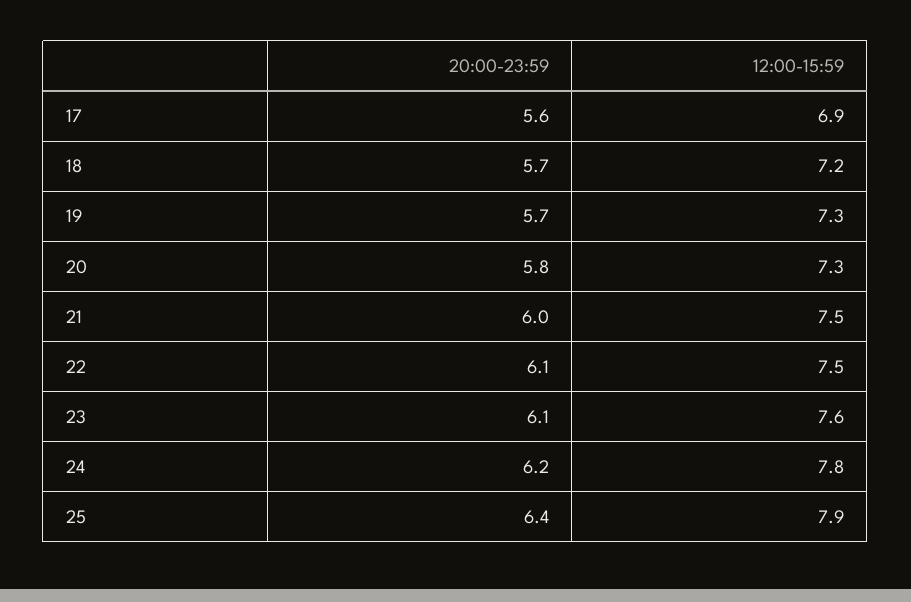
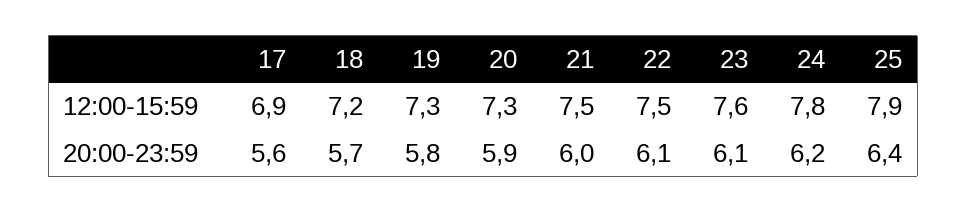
  {
    "20:00-23:59": {
      "17": 5.6,
      "18": 5.7,
-     "19": 5.7,
+     "19": 5.8,
-     "20": 5.8,
+     "20": 5.9,
      "21": 6,
      "22": 6.1,
      "23": 6.1,
      "24": 6.2,
      "25": 6.4
    },
    "12:00-15:59": {
      "17": 6.9,
      "18": 7.2,
      "19": 7.3,
      "20": 7.3,
      "21": 7.5,
      "22": 7.5,
      "23": 7.6,
      "24": 7.8,
      "25": 7.9
    }
  }

